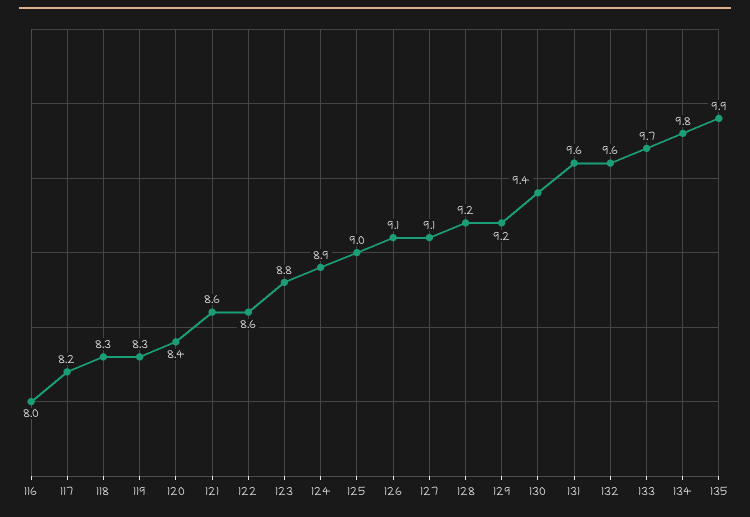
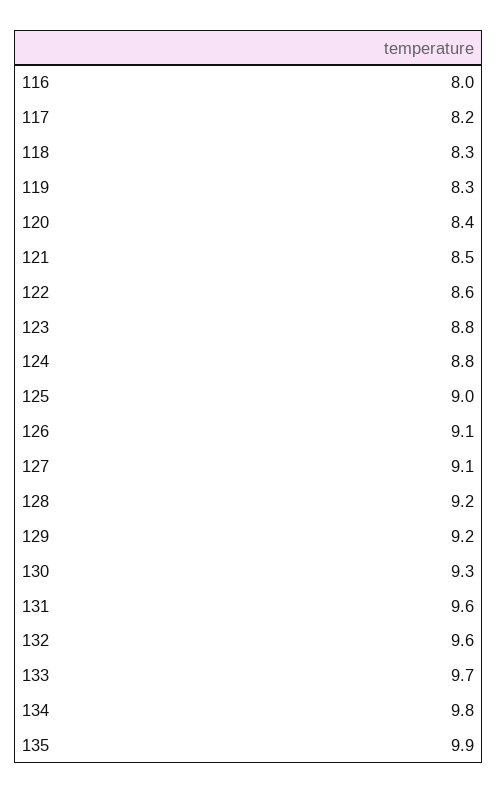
  {
    "116": 8,
    "117": 8.2,
    "118": 8.3,
    "119": 8.3,
    "120": 8.4,
-   "121": 8.6,
+   "121": 8.5,
    "122": 8.6,
    "123": 8.8,
-   "124": 8.9,
+   "124": 8.8,
    "125": 9,
    "126": 9.1,
    "127": 9.1,
    "128": 9.2,
    "129": 9.2,
-   "130": 9.4,
+   "130": 9.3,
    "131": 9.6,
    "132": 9.6,
    "133": 9.7,
    "134": 9.8,
    "135": 9.9
  }

